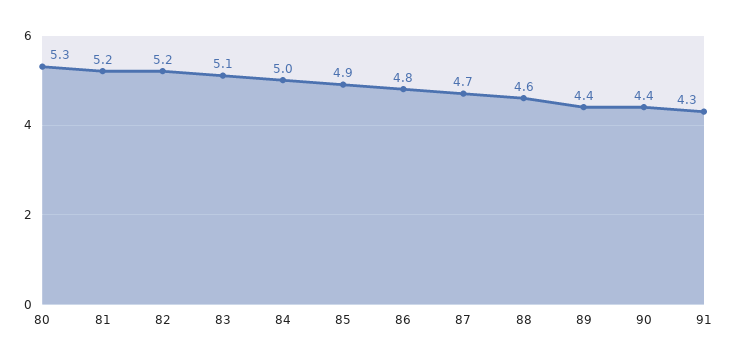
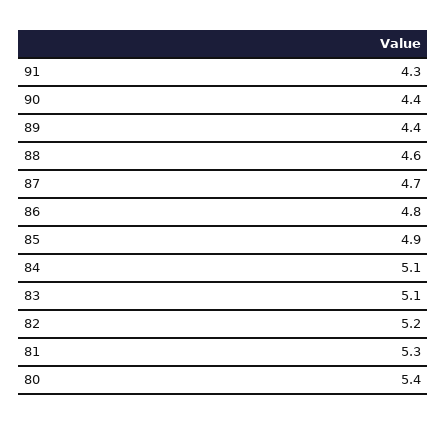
  {
-   "80": 5.3,
+   "80": 5.4,
-   "81": 5.2,
+   "81": 5.3,
    "82": 5.2,
    "83": 5.1,
-   "84": 5,
+   "84": 5.1,
    "85": 4.9,
    "86": 4.8,
    "87": 4.7,
    "88": 4.6,
    "89": 4.4,
    "90": 4.4,
    "91": 4.3
  }

